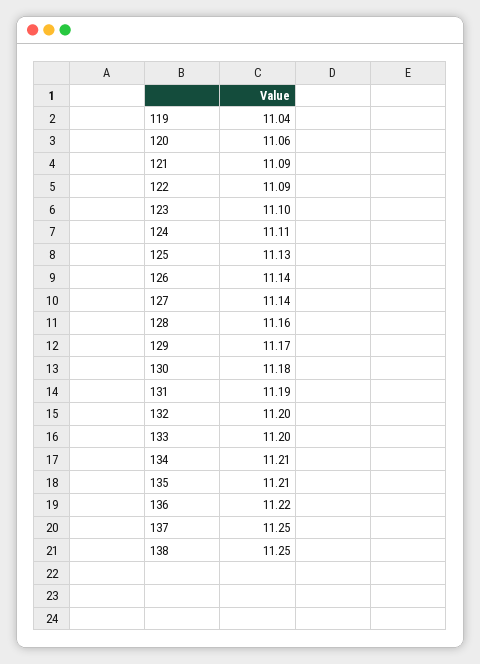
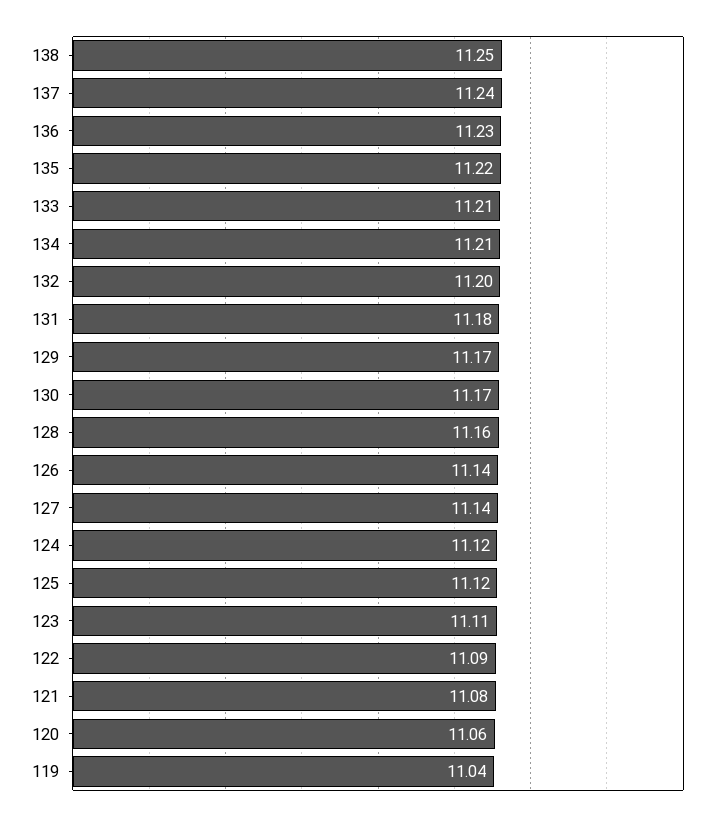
  {
    "119": 11.04,
    "120": 11.06,
-   "121": 11.09,
+   "121": 11.08,
    "122": 11.09,
-   "123": 11.1,
+   "123": 11.11,
-   "124": 11.11,
+   "124": 11.12,
-   "125": 11.13,
+   "125": 11.12,
    "126": 11.14,
    "127": 11.14,
    "128": 11.16,
    "129": 11.17,
-   "130": 11.18,
+   "130": 11.17,
-   "131": 11.19,
+   "131": 11.18,
    "132": 11.2,
-   "133": 11.2,
+   "133": 11.21,
    "134": 11.21,
-   "135": 11.21,
+   "135": 11.22,
-   "136": 11.22,
+   "136": 11.23,
-   "137": 11.25,
+   "137": 11.24,
    "138": 11.25
  }

